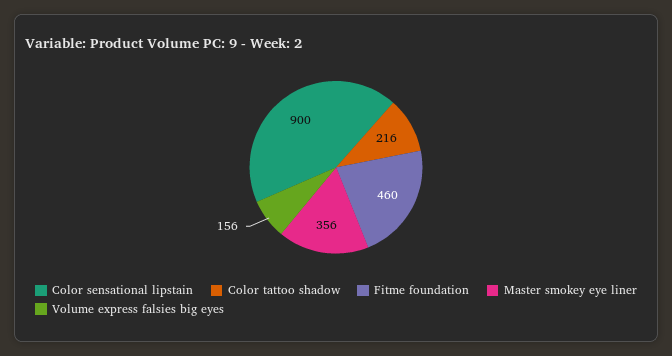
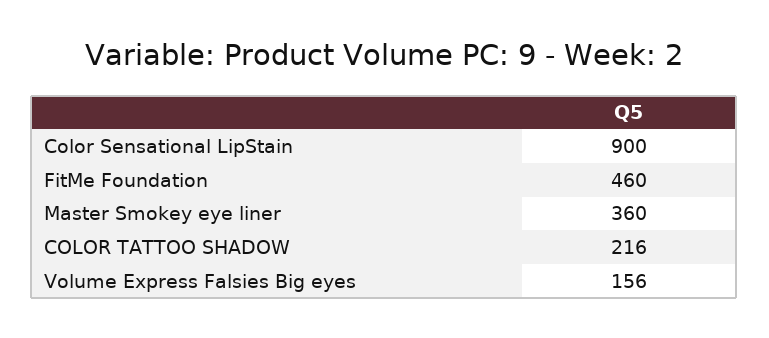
  {
    "Color sensational lipstain": 900,
    "Color tattoo shadow": 216,
    "Fitme foundation": 460,
-   "Master smokey eye liner": 356,
+   "Master smokey eye liner": 360,
    "Volume express falsies big eyes": 156
  }

